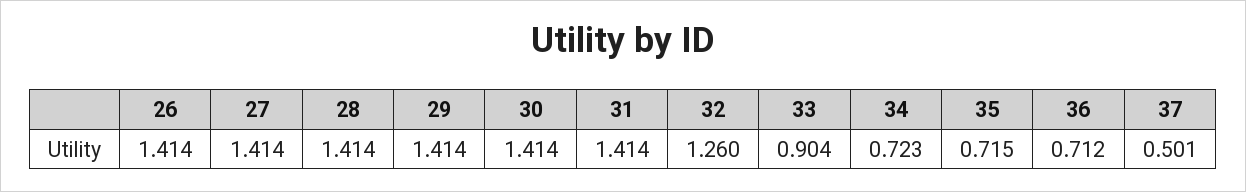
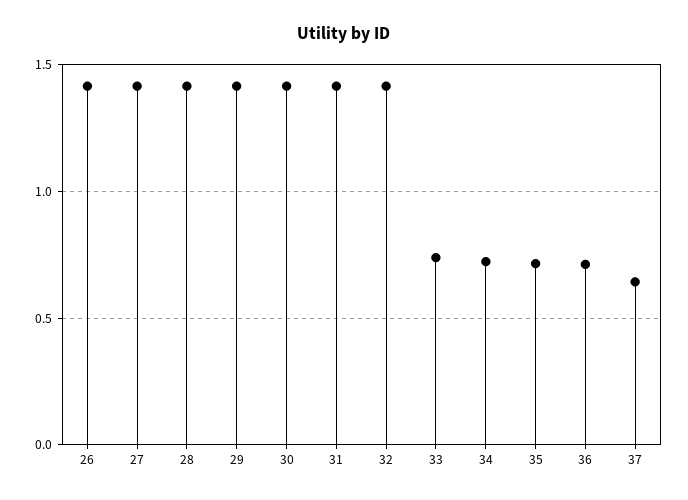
  {
    "26": 1.414,
    "27": 1.414,
    "28": 1.414,
    "29": 1.414,
    "30": 1.414,
    "31": 1.414,
-   "32": 1.26,
+   "32": 1.4,
-   "33": 0.904,
+   "33": 0.75,
    "34": 0.723,
    "35": 0.715,
    "36": 0.712,
-   "37": 0.501
+   "37": 0.65
  }

